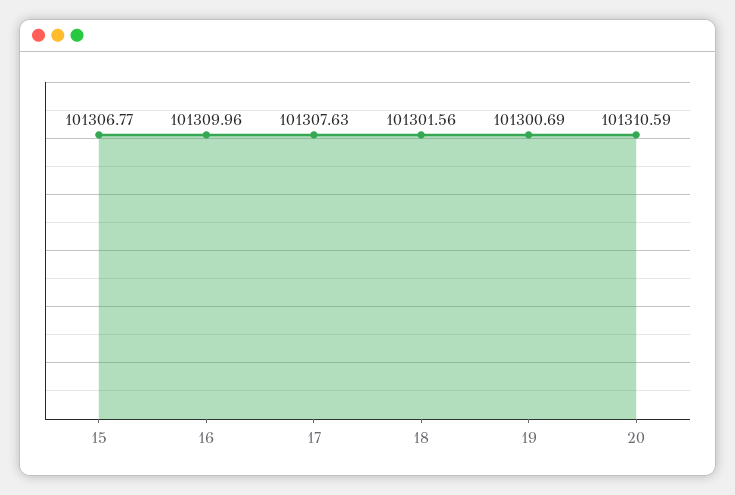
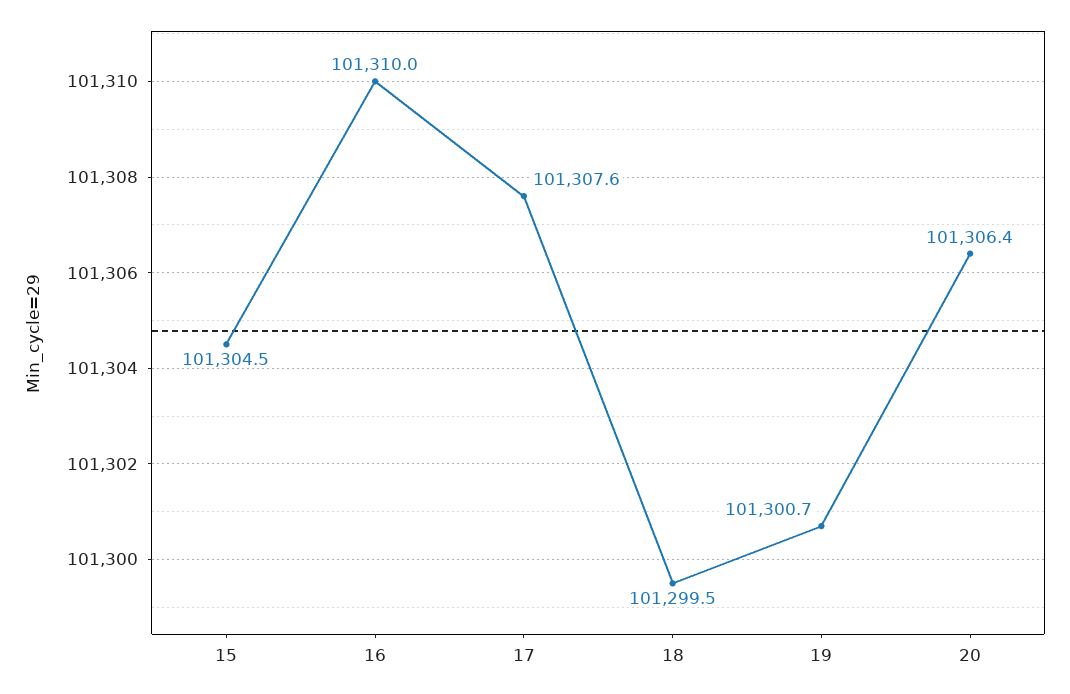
  {
-   "15": 101306.77,
+   "15": 101304.5,
    "16": 101309.96,
    "17": 101307.63,
-   "18": 101301.56,
+   "18": 101299.5,
    "19": 101300.69,
-   "20": 101310.59
+   "20": 101306.4
  }

